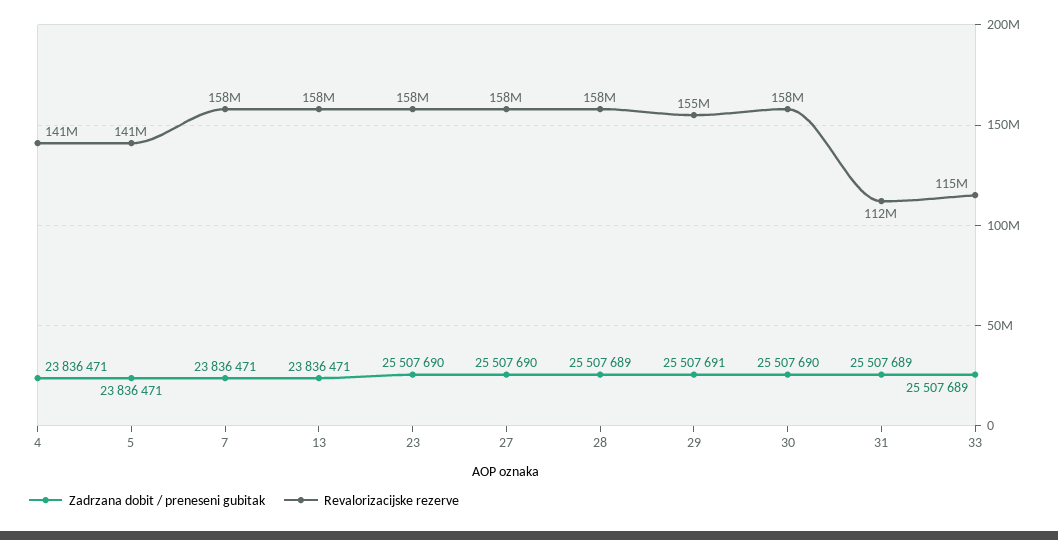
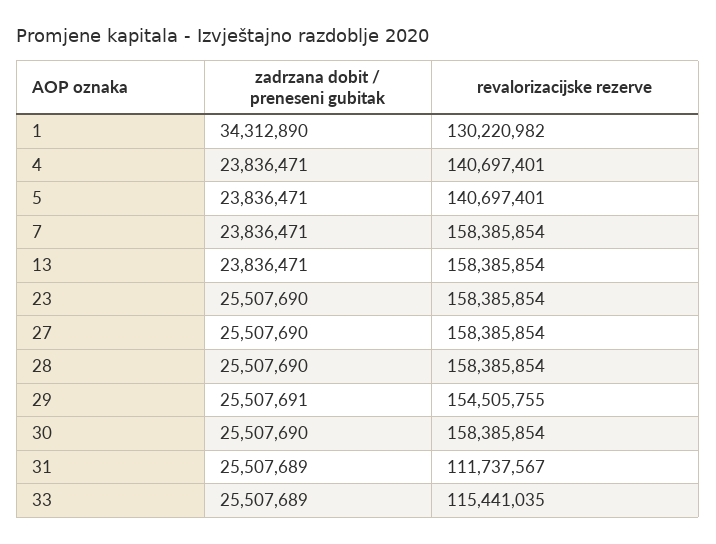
  {
    "Zadrzana dobit / preneseni gubitak": {
      "4": 23836471,
      "5": 23836471,
      "7": 23836471,
      "13": 23836471,
      "23": 25507690,
      "27": 25507690,
-     "28": 25507689,
+     "28": 25507690,
      "29": 25507691,
      "30": 25507690,
      "31": 25507689,
-     "33": 25507689
+     "33": 25507689,
+     "1": 34312890
    },
    "Revalorizacijske rezerve": {
      "4": 140697401,
      "5": 140697401,
      "7": 158385854,
      "13": 158385854,
      "23": 158385854,
      "27": 158385854,
      "28": 158385854,
      "29": 154505755,
      "30": 158385854,
      "31": 111737567,
-     "33": 115441035
+     "33": 115441035,
+     "1": 130220982
    }
  }

